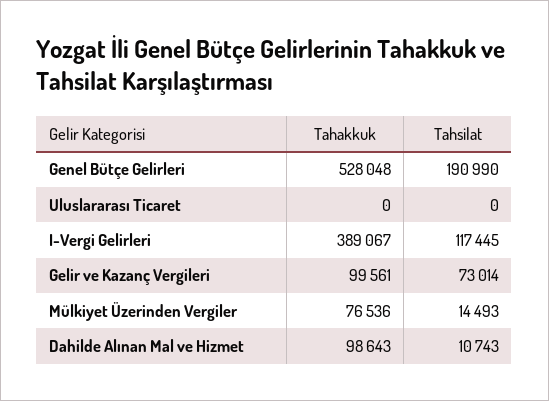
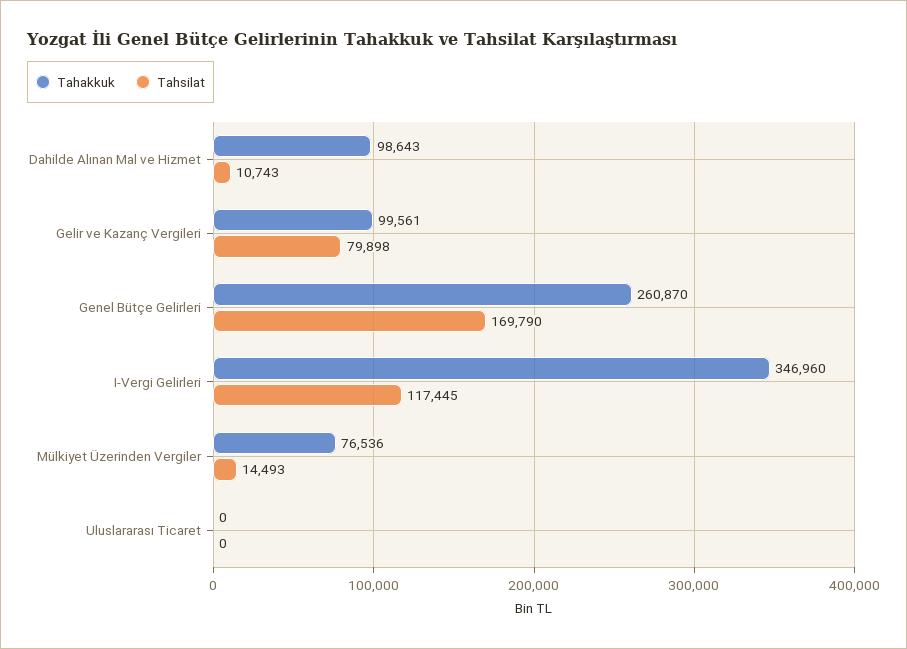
  {
    "Tahakkuk": {
-     "Genel Bütçe Gelirleri": 528048,
+     "Genel Bütçe Gelirleri": 260870,
      "Uluslararası Ticaret": 0,
-     "I-Vergi Gelirleri": 389067,
+     "I-Vergi Gelirleri": 346960,
      "Gelir ve Kazanç Vergileri": 99561,
      "Mülkiyet Üzerinden Vergiler": 76536,
      "Dahilde Alınan Mal ve Hizmet": 98643
    },
    "Tahsilat": {
-     "Genel Bütçe Gelirleri": 190990,
+     "Genel Bütçe Gelirleri": 169790,
      "Uluslararası Ticaret": 0,
      "I-Vergi Gelirleri": 117445,
-     "Gelir ve Kazanç Vergileri": 73014,
+     "Gelir ve Kazanç Vergileri": 79898,
      "Mülkiyet Üzerinden Vergiler": 14493,
      "Dahilde Alınan Mal ve Hizmet": 10743
    }
  }

